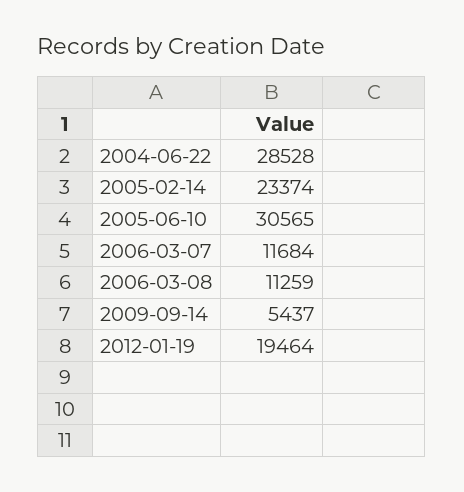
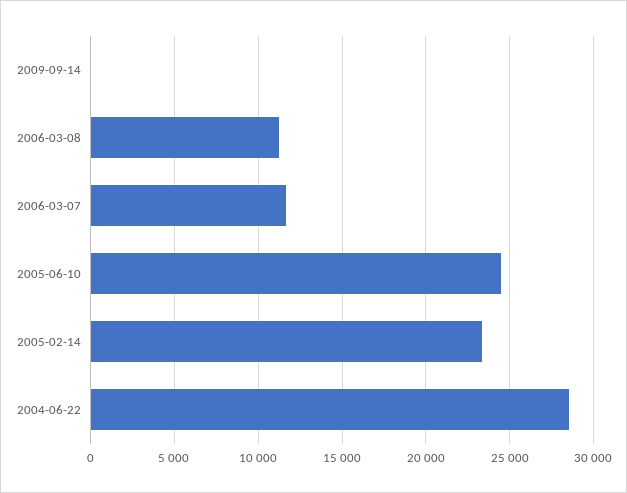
  {
    "2004-06-22": 28528,
    "2005-02-14": 23374,
-   "2005-06-10": 30565,
+   "2005-06-10": 24500,
    "2006-03-07": 11684,
    "2006-03-08": 11259,
-   "2009-09-14": 5437,
+   "2009-09-14": 0
-   "2012-01-19": 19464
  }

